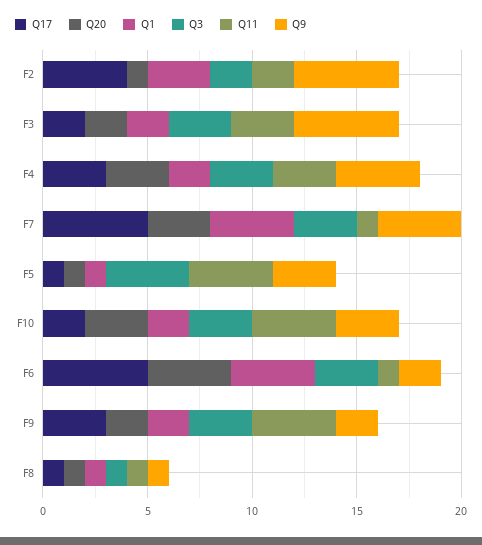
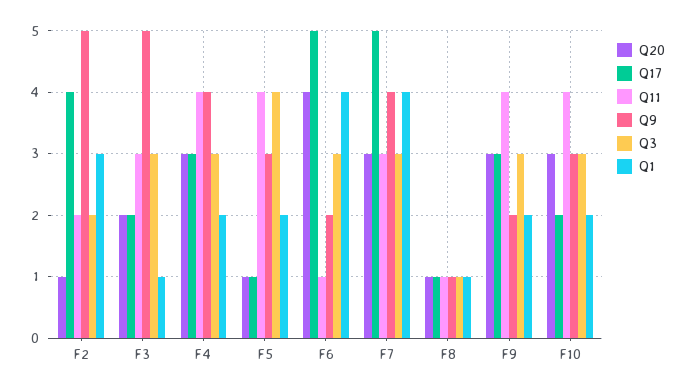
  {
    "Q17": {
      "F2": 4,
      "F3": 2,
      "F4": 3,
      "F7": 5,
      "F5": 1,
      "F10": 2,
      "F6": 5,
      "F9": 3,
      "F8": 1
    },
    "Q20": {
      "F2": 1,
      "F3": 2,
      "F4": 3,
      "F7": 3,
      "F5": 1,
      "F10": 3,
      "F6": 4,
-     "F9": 2,
+     "F9": 3,
      "F8": 1
    },
    "Q1": {
      "F2": 3,
-     "F3": 2,
+     "F3": 1,
      "F4": 2,
      "F7": 4,
-     "F5": 1,
+     "F5": 2,
      "F10": 2,
      "F6": 4,
      "F9": 2,
      "F8": 1
    },
    "Q3": {
      "F2": 2,
      "F3": 3,
      "F4": 3,
      "F7": 3,
      "F5": 4,
      "F10": 3,
      "F6": 3,
      "F9": 3,
      "F8": 1
    },
    "Q11": {
      "F2": 2,
      "F3": 3,
-     "F4": 3,
+     "F4": 4,
-     "F7": 1,
+     "F7": 3,
      "F5": 4,
      "F10": 4,
      "F6": 1,
      "F9": 4,
      "F8": 1
    },
    "Q9": {
      "F2": 5,
      "F3": 5,
      "F4": 4,
      "F7": 4,
      "F5": 3,
      "F10": 3,
      "F6": 2,
      "F9": 2,
      "F8": 1
    }
  }

